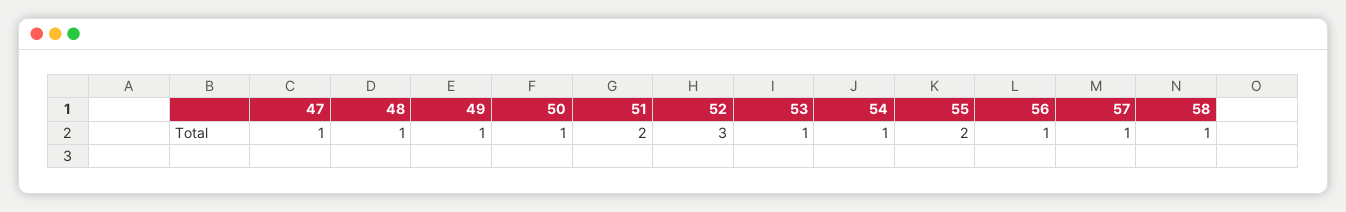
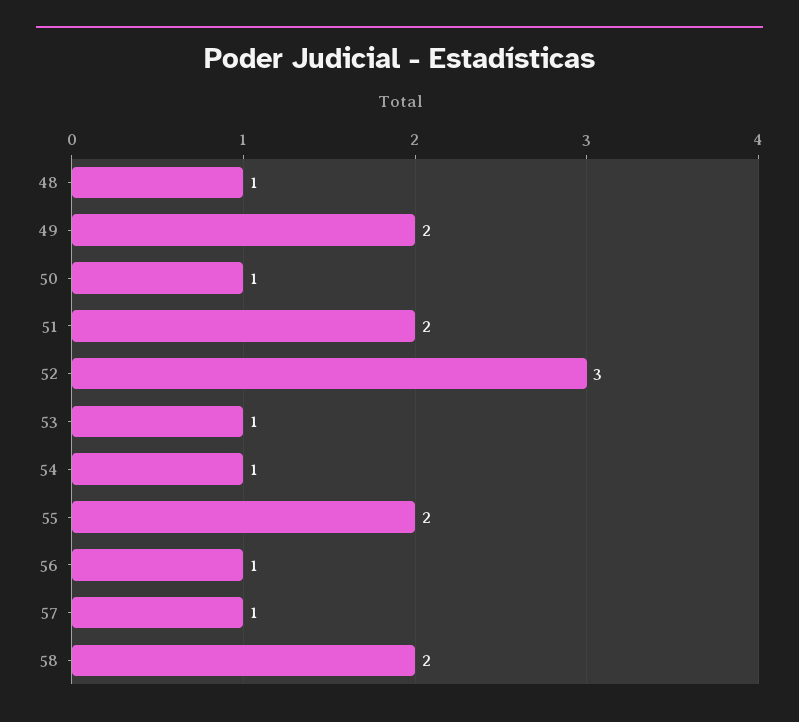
  {
-   "47": 1,
    "48": 1,
-   "49": 1,
+   "49": 2,
    "50": 1,
    "51": 2,
    "52": 3,
    "53": 1,
    "54": 1,
    "55": 2,
    "56": 1,
    "57": 1,
-   "58": 1
+   "58": 2
  }

